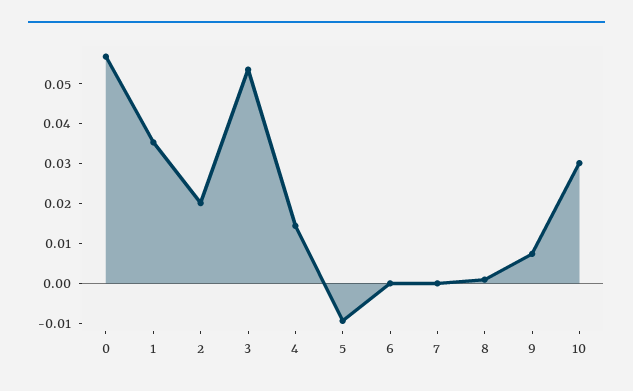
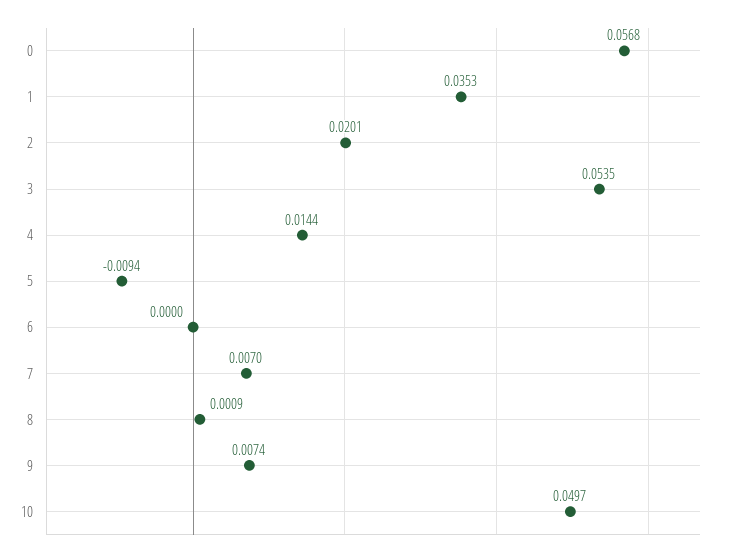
  {
    "0": 0.0568,
    "1": 0.0353,
    "2": 0.0201,
    "3": 0.0535,
    "4": 0.0144,
    "5": -0.0094,
    "6": 0,
-   "7": 0,
+   "7": 0.007,
    "8": 0.0009,
    "9": 0.0074,
-   "10": 0.03
+   "10": 0.0497
  }

